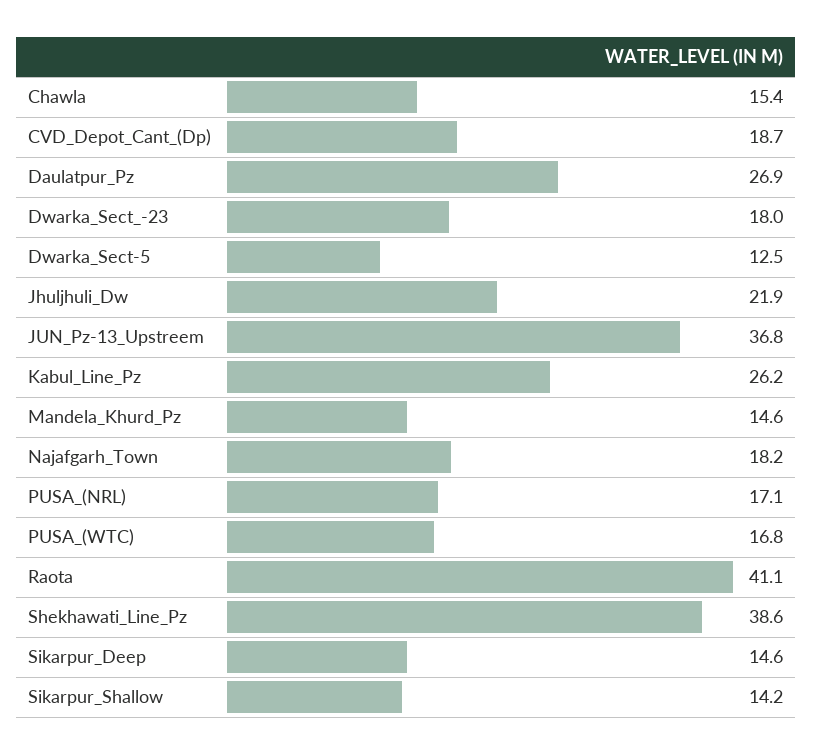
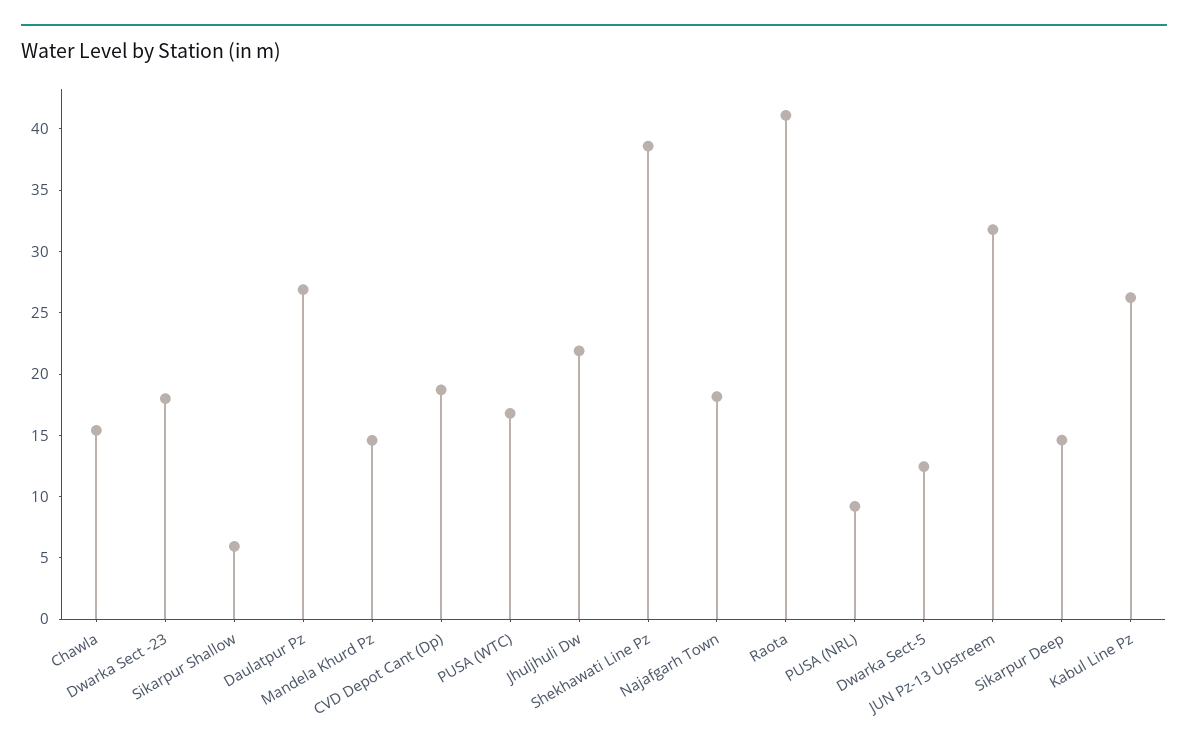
  {
    "Chawla": 15.4,
    "CVD_Depot_Cant_(Dp)": 18.7,
    "Daulatpur_Pz": 26.9,
    "Dwarka_Sect_-23": 18,
    "Dwarka_Sect-5": 12.5,
    "Jhuljhuli_Dw": 21.9,
-   "JUN_Pz-13_Upstreem": 36.8,
+   "JUN_Pz-13_Upstreem": 32,
    "Kabul_Line_Pz": 26.2,
    "Mandela_Khurd_Pz": 14.6,
    "Najafgarh_Town": 18.2,
-   "PUSA_(NRL)": 17.1,
+   "PUSA_(NRL)": 9,
    "PUSA_(WTC)": 16.8,
    "Raota": 41.1,
    "Shekhawati_Line_Pz": 38.6,
    "Sikarpur_Deep": 14.6,
-   "Sikarpur_Shallow": 14.2
+   "Sikarpur_Shallow": 6
  }

